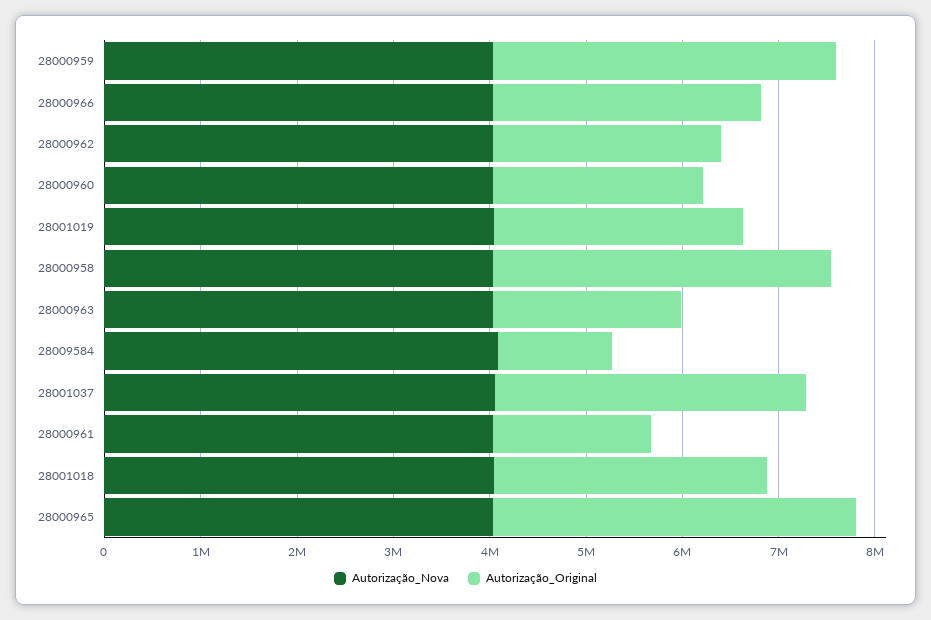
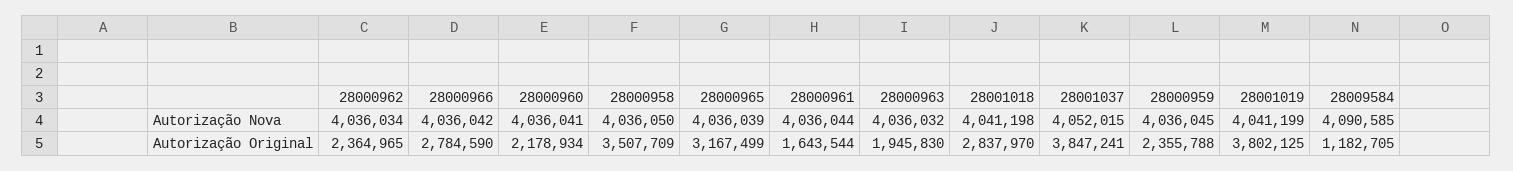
  {
    "Autorização_Nova": {
      "28000959": 4036045,
      "28000966": 4036042,
      "28000962": 4036034,
      "28000960": 4036041,
      "28001019": 4041199,
      "28000958": 4036050,
      "28000963": 4036032,
      "28009584": 4090585,
      "28001037": 4052015,
      "28000961": 4036044,
      "28001018": 4041198,
      "28000965": 4036039
    },
    "Autorização_Original": {
-     "28000959": 3600000,
+     "28000959": 2355788,
      "28000966": 2784590,
      "28000962": 2364965,
      "28000960": 2178934,
-     "28001019": 2600000,
+     "28001019": 3802125,
      "28000958": 3507709,
      "28000963": 1945830,
      "28009584": 1182705,
-     "28001037": 3200000,
+     "28001037": 3847241,
      "28000961": 1643544,
      "28001018": 2837970,
-     "28000965": 3800000
+     "28000965": 3167499
    }
  }

